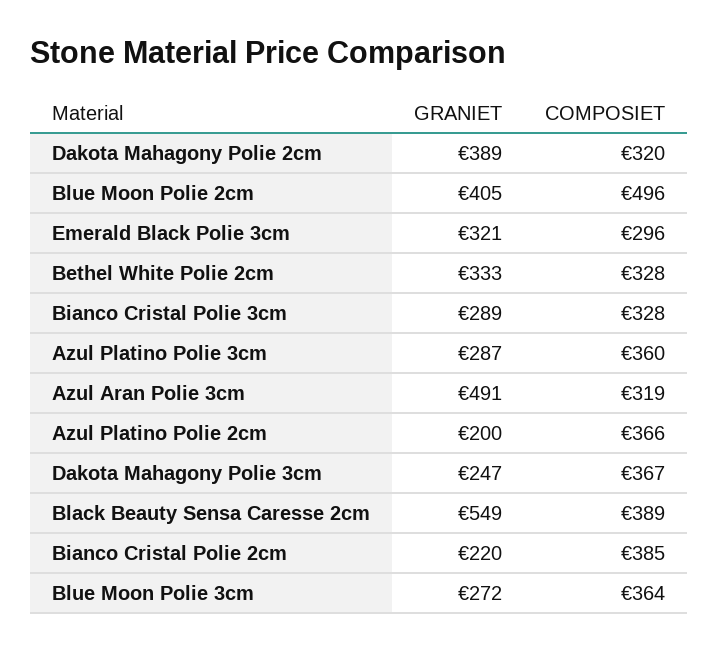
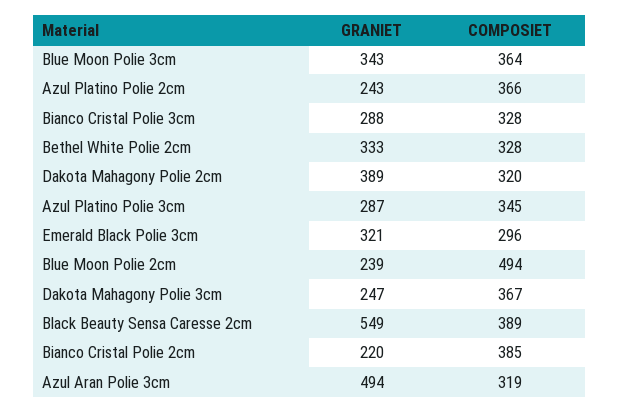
  {
    "GRANIET": {
      "Dakota Mahagony Polie 2cm": 389,
-     "Blue Moon Polie 2cm": 405,
+     "Blue Moon Polie 2cm": 239,
      "Emerald Black Polie 3cm": 321,
      "Bethel White Polie 2cm": 333,
-     "Bianco Cristal Polie 3cm": 289,
+     "Bianco Cristal Polie 3cm": 288,
      "Azul Platino Polie 3cm": 287,
-     "Azul Aran Polie 3cm": 491,
+     "Azul Aran Polie 3cm": 494,
-     "Azul Platino Polie 2cm": 200,
+     "Azul Platino Polie 2cm": 243,
      "Dakota Mahagony Polie 3cm": 247,
      "Black Beauty Sensa Caresse 2cm": 549,
      "Bianco Cristal Polie 2cm": 220,
-     "Blue Moon Polie 3cm": 272
+     "Blue Moon Polie 3cm": 343
    },
    "COMPOSIET": {
      "Dakota Mahagony Polie 2cm": 320,
-     "Blue Moon Polie 2cm": 496,
+     "Blue Moon Polie 2cm": 494,
      "Emerald Black Polie 3cm": 296,
      "Bethel White Polie 2cm": 328,
      "Bianco Cristal Polie 3cm": 328,
-     "Azul Platino Polie 3cm": 360,
+     "Azul Platino Polie 3cm": 345,
      "Azul Aran Polie 3cm": 319,
      "Azul Platino Polie 2cm": 366,
      "Dakota Mahagony Polie 3cm": 367,
      "Black Beauty Sensa Caresse 2cm": 389,
      "Bianco Cristal Polie 2cm": 385,
      "Blue Moon Polie 3cm": 364
    }
  }

